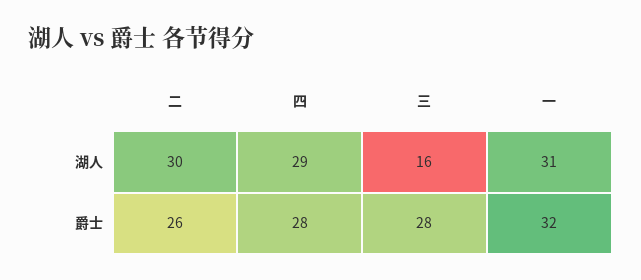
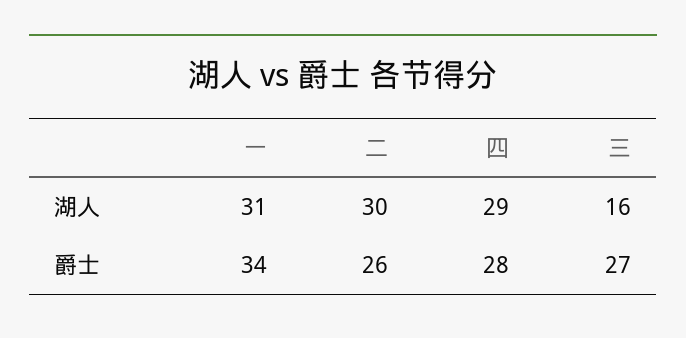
  {
    "二": {
      "湖人": 30,
      "爵士": 26
    },
    "四": {
      "湖人": 29,
      "爵士": 28
    },
    "三": {
      "湖人": 16,
-     "爵士": 28
+     "爵士": 27
    },
    "一": {
      "湖人": 31,
-     "爵士": 32
+     "爵士": 34
    }
  }

